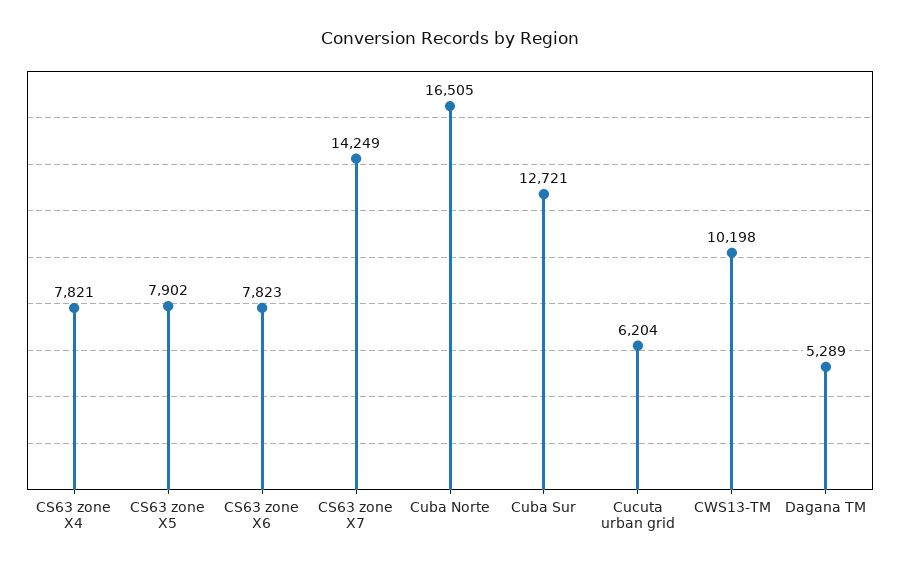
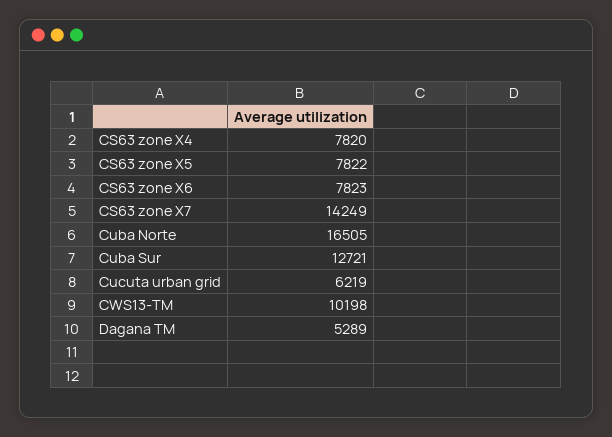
  {
-   "CS63 zone X4": 7821,
+   "CS63 zone X4": 7820,
-   "CS63 zone X5": 7902,
+   "CS63 zone X5": 7822,
    "CS63 zone X6": 7823,
    "CS63 zone X7": 14249,
    "Cuba Norte": 16505,
    "Cuba Sur": 12721,
-   "Cucuta urban grid": 6204,
+   "Cucuta urban grid": 6219,
    "CWS13-TM": 10198,
    "Dagana TM": 5289
  }

